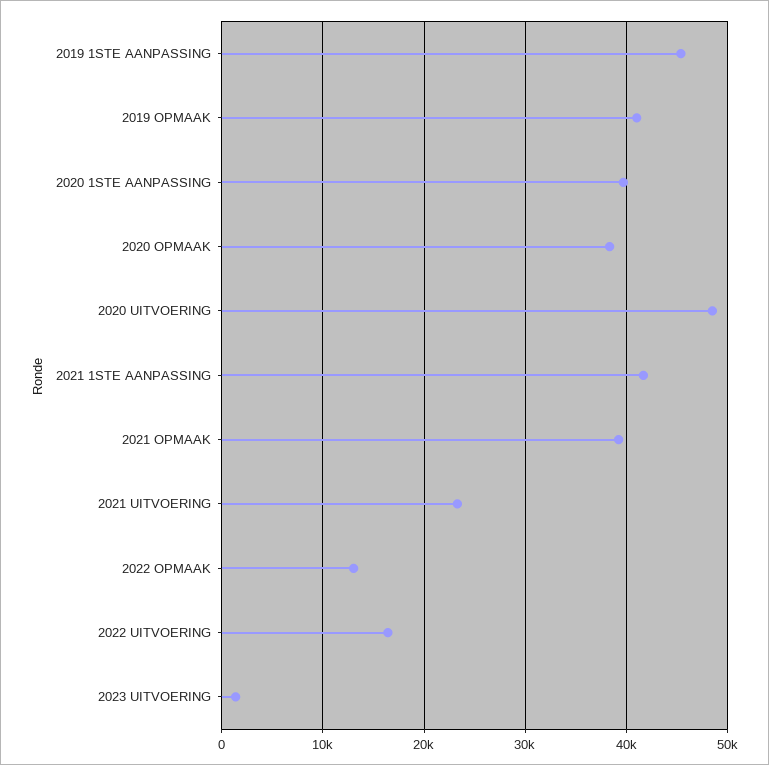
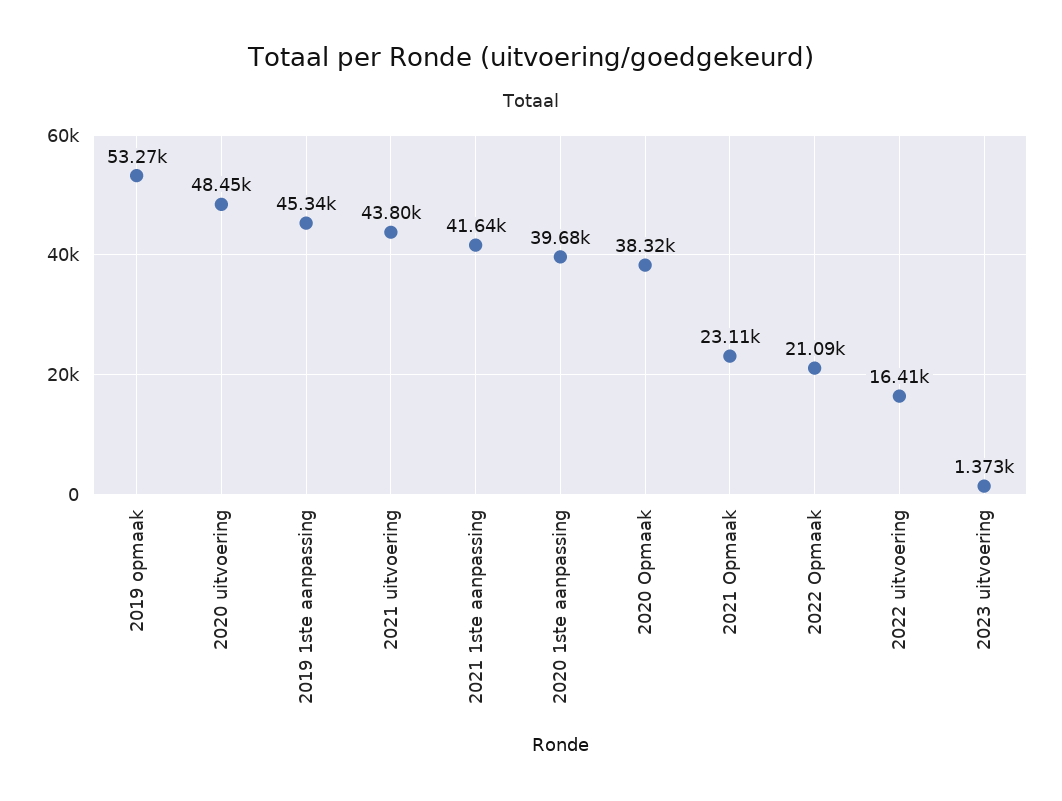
  {
    "2019 1STE AANPASSING": 45340,
-   "2019 OPMAAK": 41000,
+   "2019 OPMAAK": 53270,
    "2020 1STE AANPASSING": 39680,
    "2020 OPMAAK": 38320,
    "2020 UITVOERING": 48450,
    "2021 1STE AANPASSING": 41640,
-   "2021 OPMAAK": 39000,
+   "2021 OPMAAK": 23110,
-   "2021 UITVOERING": 23000,
+   "2021 UITVOERING": 43800,
-   "2022 OPMAAK": 13000,
+   "2022 OPMAAK": 21090,
    "2022 UITVOERING": 16410,
    "2023 UITVOERING": 1373
  }

